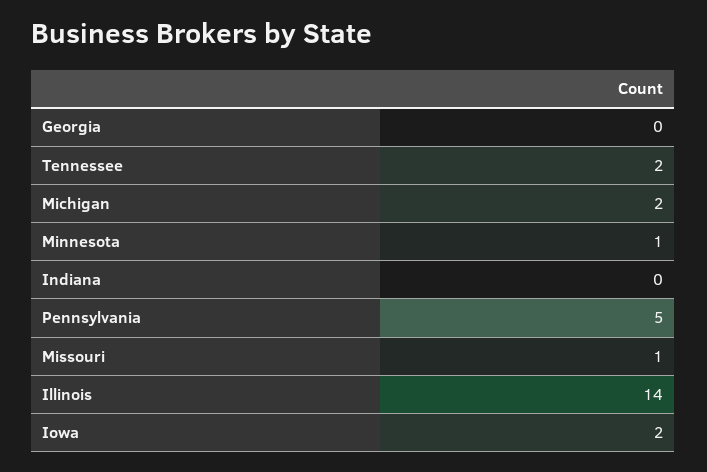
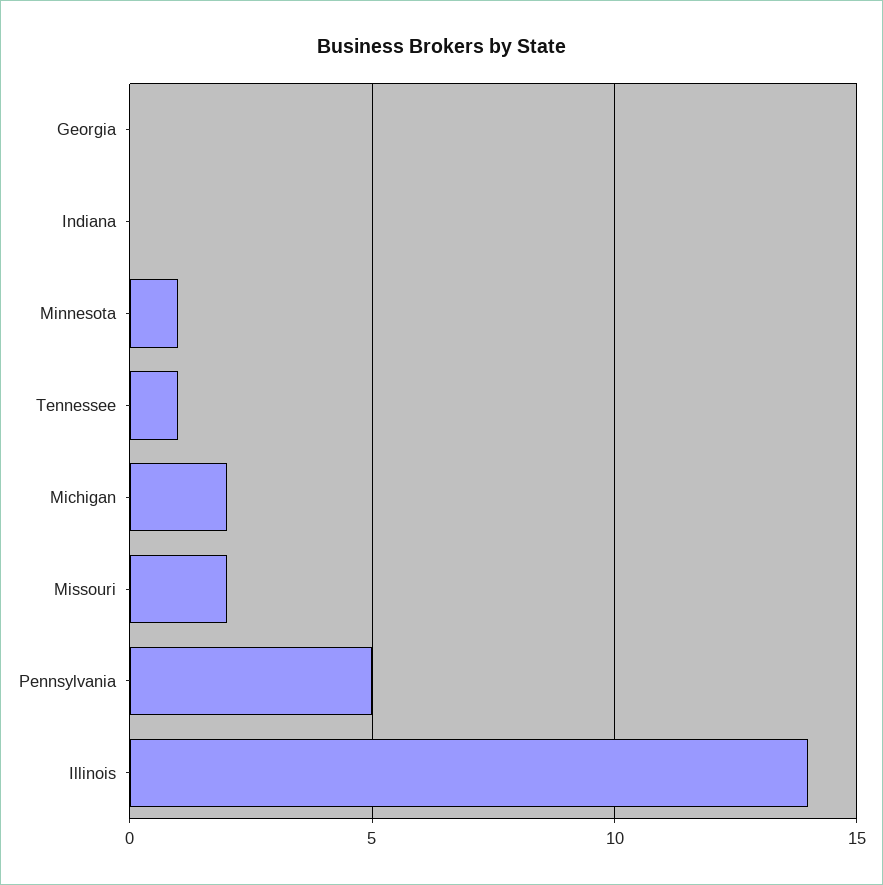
  {
    "Georgia": 0,
-   "Tennessee": 2,
+   "Tennessee": 1,
    "Michigan": 2,
    "Minnesota": 1,
    "Indiana": 0,
    "Pennsylvania": 5,
-   "Missouri": 1,
+   "Missouri": 2,
-   "Illinois": 14,
+   "Illinois": 14
-   "Iowa": 2
  }

